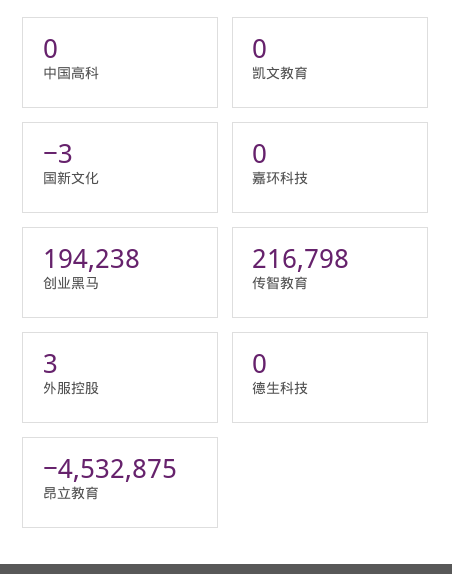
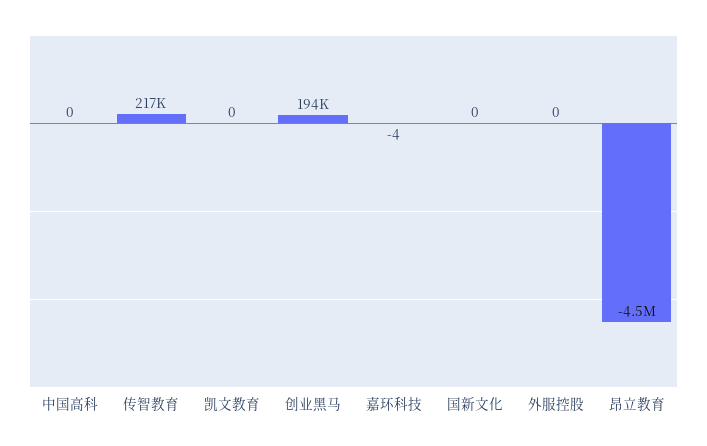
  {
    "中国高科": 0,
    "凯文教育": 0,
-   "国新文化": -3,
+   "国新文化": 0,
-   "嘉环科技": 0,
+   "嘉环科技": -4,
    "创业黑马": 194238,
    "传智教育": 216798,
-   "外服控股": 3,
+   "外服控股": 0,
-   "德生科技": 0,
    "昂立教育": -4532875
  }

